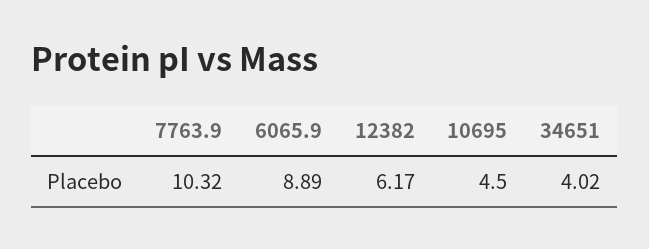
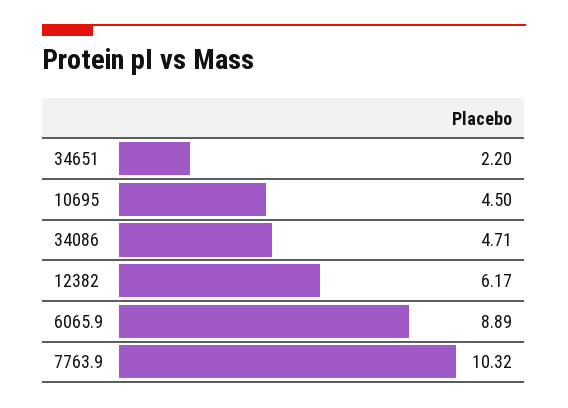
  {
    "7763.9": 10.32,
    "6065.9": 8.89,
    "12382": 6.17,
    "10695": 4.5,
-   "34651": 4.02
+   "34651": 2.2,
+   "34086": 4.71
  }

